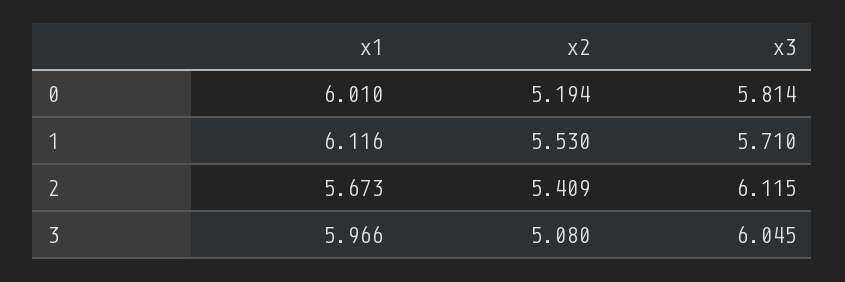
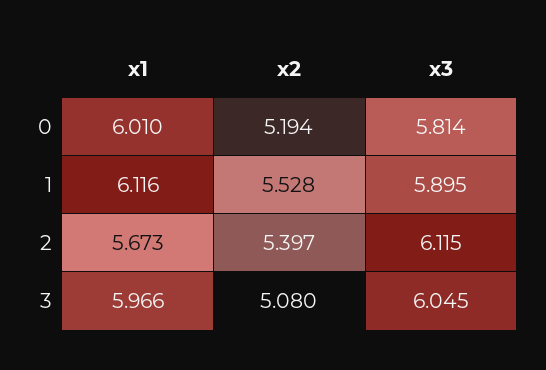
  {
    "x1": {
      "0": 6.01,
      "1": 6.116,
      "2": 5.673,
      "3": 5.966
    },
    "x2": {
      "0": 5.194,
-     "1": 5.53,
+     "1": 5.528,
-     "2": 5.409,
+     "2": 5.397,
      "3": 5.08
    },
    "x3": {
      "0": 5.814,
-     "1": 5.71,
+     "1": 5.895,
      "2": 6.115,
      "3": 6.045
    }
  }

